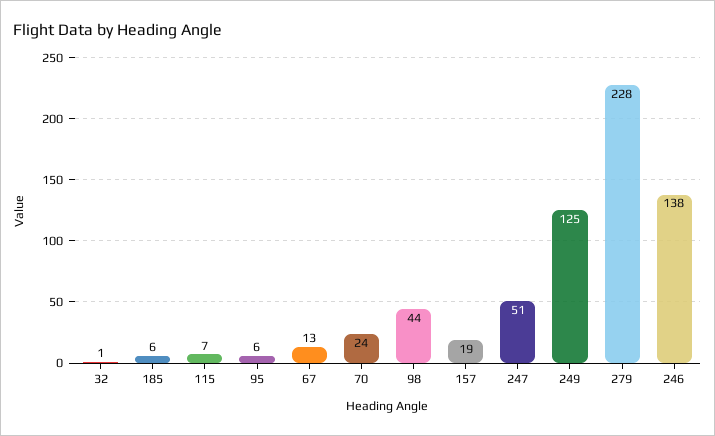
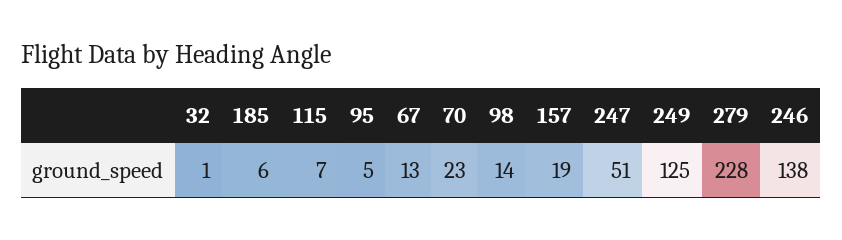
  {
    "32": 1,
    "185": 6,
    "115": 7,
-   "95": 6,
+   "95": 5,
    "67": 13,
-   "70": 24,
+   "70": 23,
-   "98": 44,
+   "98": 14,
    "157": 19,
    "247": 51,
    "249": 125,
    "279": 228,
    "246": 138
  }

